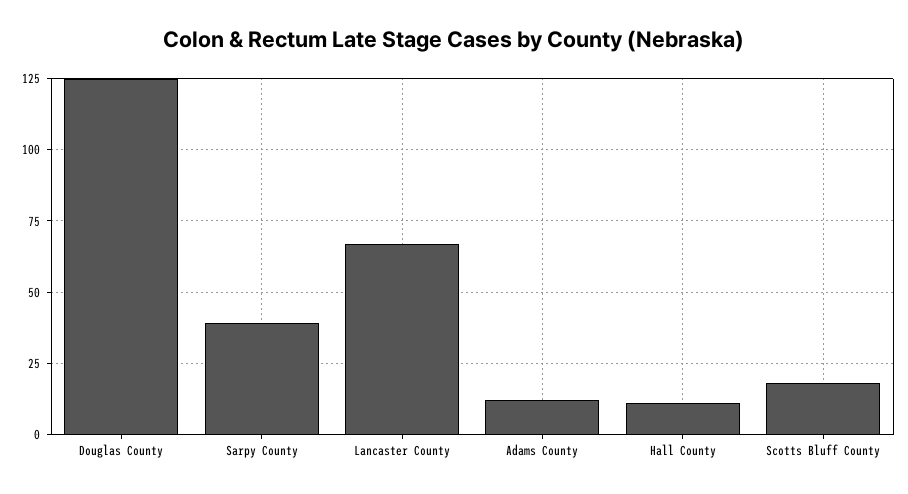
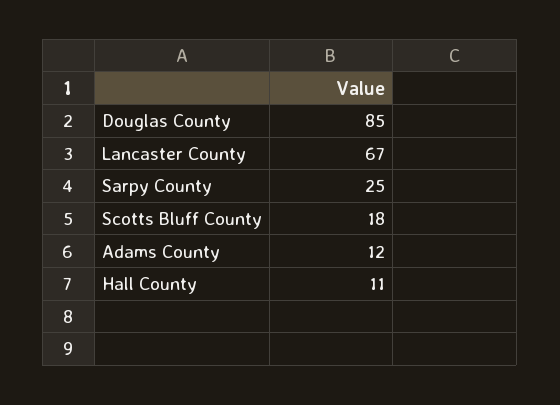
  {
-   "Douglas County": 125,
+   "Douglas County": 85,
-   "Sarpy County": 40,
+   "Sarpy County": 25,
    "Lancaster County": 67,
    "Adams County": 12,
    "Hall County": 11,
    "Scotts Bluff County": 18
  }

